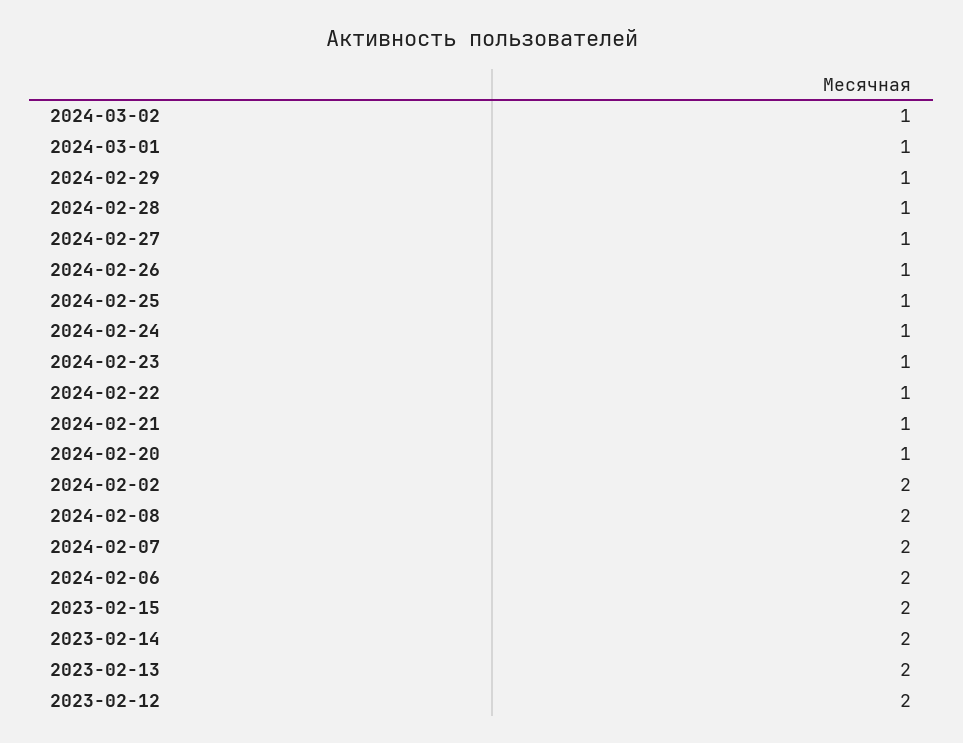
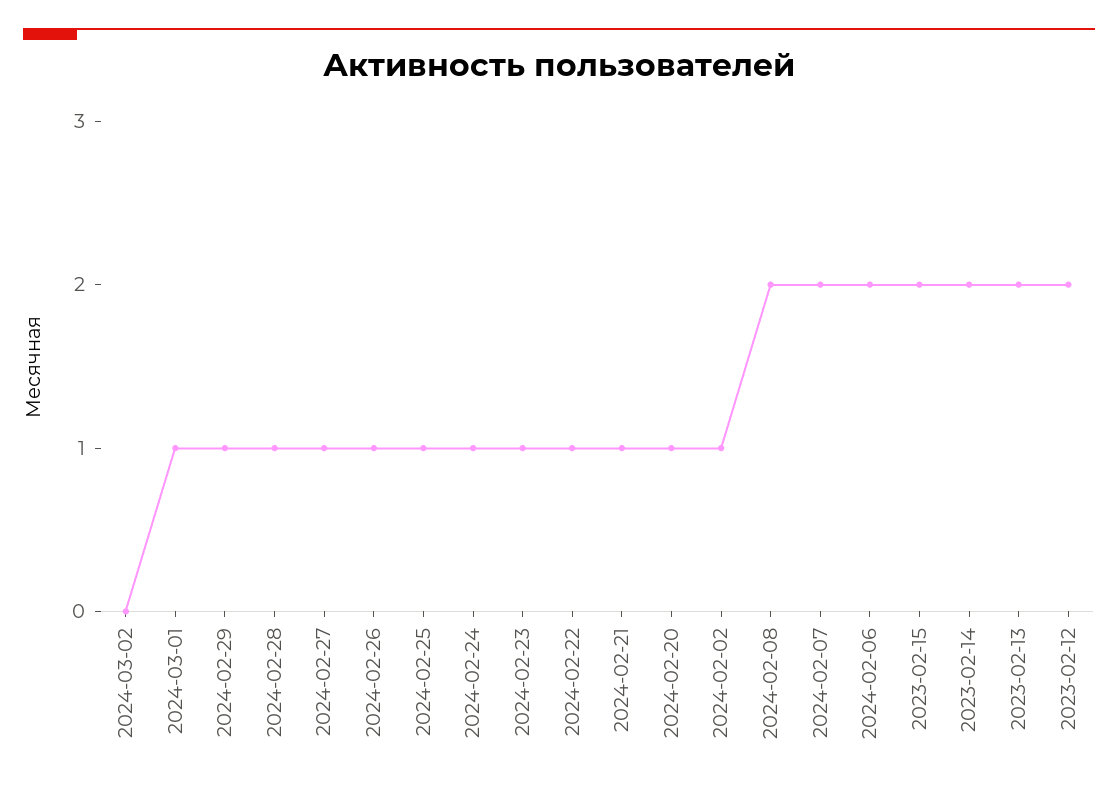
  {
-   "2024-03-02": 1,
+   "2024-03-02": 0,
    "2024-03-01": 1,
    "2024-02-29": 1,
    "2024-02-28": 1,
    "2024-02-27": 1,
    "2024-02-26": 1,
    "2024-02-25": 1,
    "2024-02-24": 1,
    "2024-02-23": 1,
    "2024-02-22": 1,
    "2024-02-21": 1,
    "2024-02-20": 1,
-   "2024-02-02": 2,
+   "2024-02-02": 1,
    "2024-02-08": 2,
    "2024-02-07": 2,
    "2024-02-06": 2,
    "2023-02-15": 2,
    "2023-02-14": 2,
    "2023-02-13": 2,
    "2023-02-12": 2
  }

